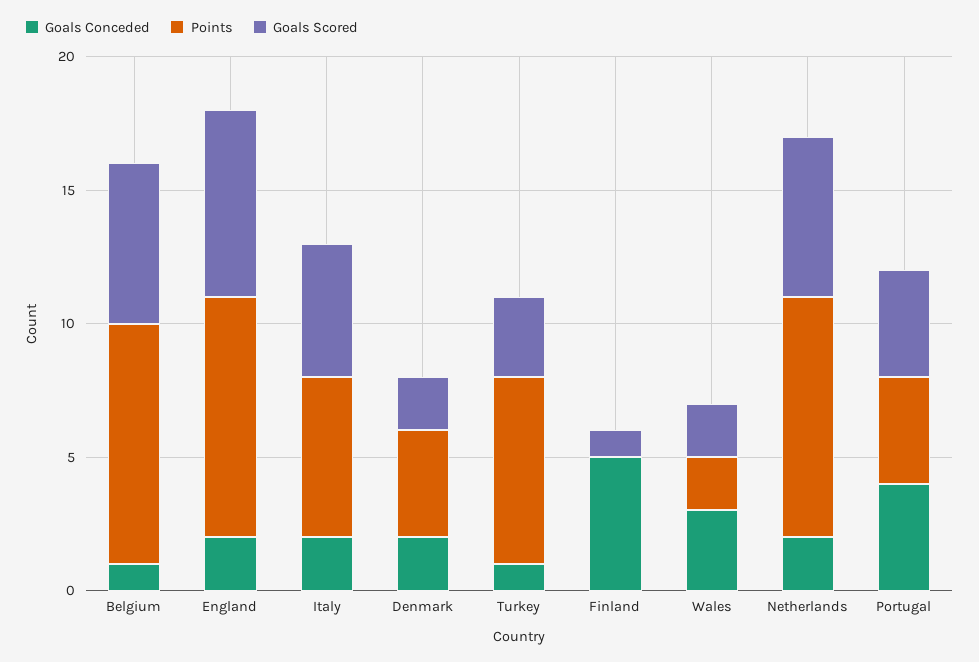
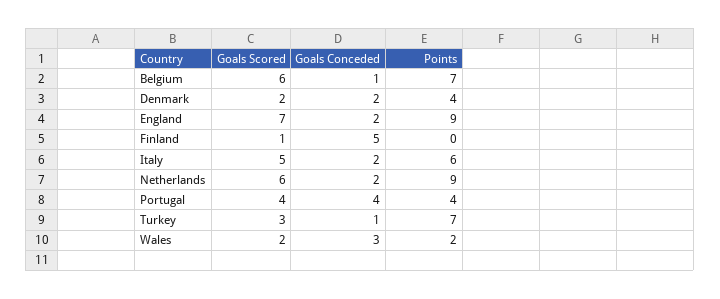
  {
    "Goals Conceded": {
      "Belgium": 1,
      "England": 2,
      "Italy": 2,
      "Denmark": 2,
      "Turkey": 1,
      "Finland": 5,
      "Wales": 3,
      "Netherlands": 2,
      "Portugal": 4
    },
    "Points": {
-     "Belgium": 9,
+     "Belgium": 7,
      "England": 9,
      "Italy": 6,
      "Denmark": 4,
      "Turkey": 7,
      "Finland": 0,
      "Wales": 2,
      "Netherlands": 9,
      "Portugal": 4
    },
    "Goals Scored": {
      "Belgium": 6,
      "England": 7,
      "Italy": 5,
      "Denmark": 2,
      "Turkey": 3,
      "Finland": 1,
      "Wales": 2,
      "Netherlands": 6,
      "Portugal": 4
    }
  }

